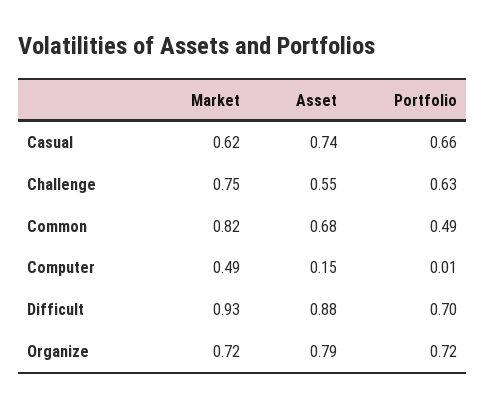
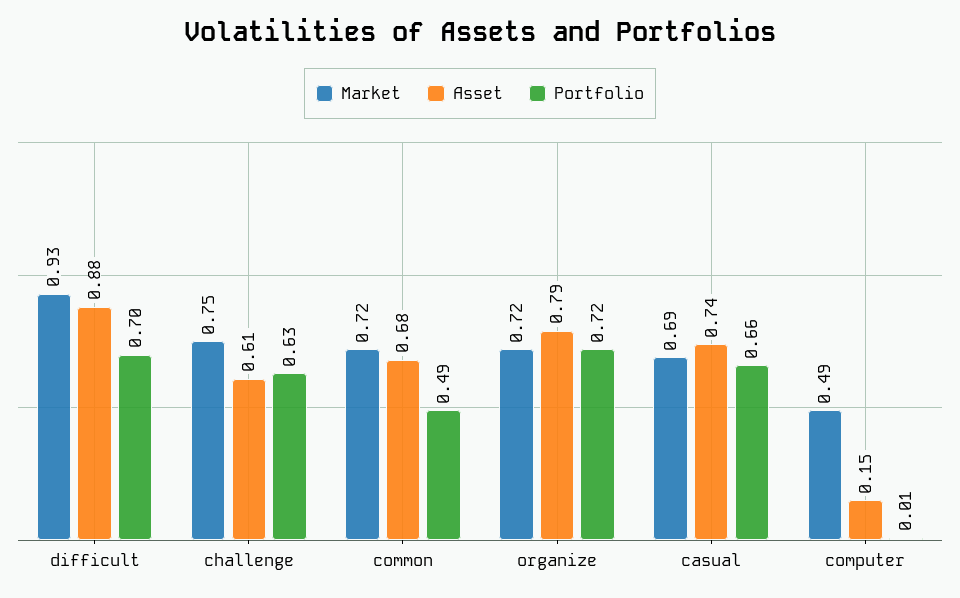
  {
    "Market": {
-     "Casual": 0.62,
+     "Casual": 0.69,
      "Challenge": 0.75,
-     "Common": 0.82,
+     "Common": 0.72,
      "Computer": 0.49,
      "Difficult": 0.93,
      "Organize": 0.72
    },
    "Asset": {
      "Casual": 0.74,
-     "Challenge": 0.55,
+     "Challenge": 0.61,
      "Common": 0.68,
      "Computer": 0.15,
      "Difficult": 0.88,
      "Organize": 0.79
    },
    "Portfolio": {
      "Casual": 0.66,
      "Challenge": 0.63,
      "Common": 0.49,
      "Computer": 0.01,
      "Difficult": 0.7,
      "Organize": 0.72
    }
  }

